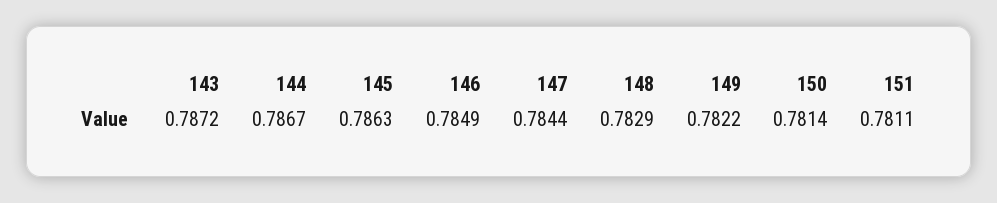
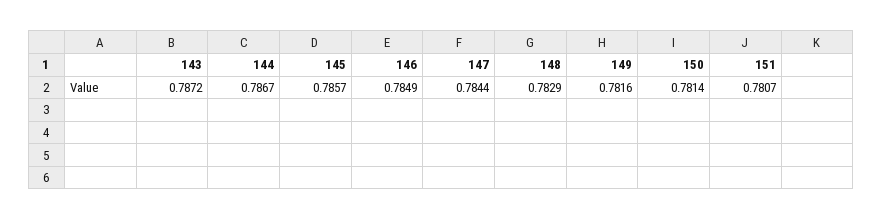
  {
    "143": 0.7872,
    "144": 0.7867,
-   "145": 0.7863,
+   "145": 0.7857,
    "146": 0.7849,
    "147": 0.7844,
    "148": 0.7829,
-   "149": 0.7822,
+   "149": 0.7816,
    "150": 0.7814,
-   "151": 0.7811
+   "151": 0.7807
  }

